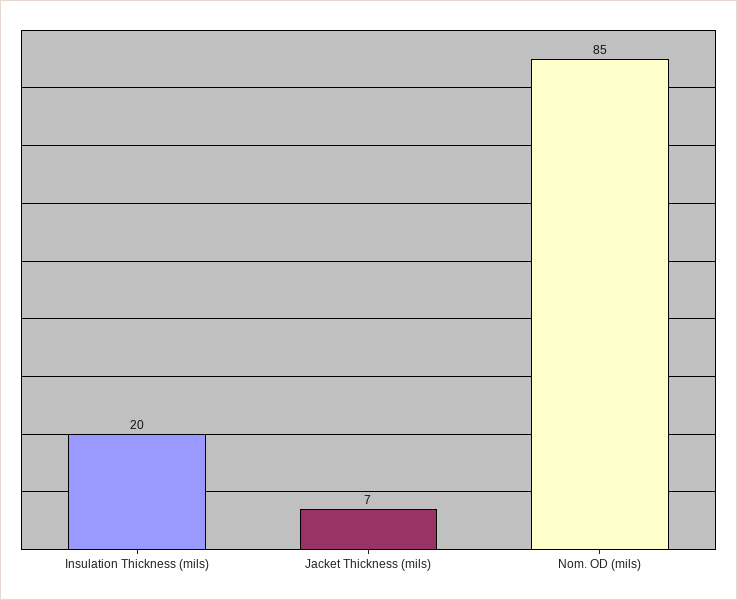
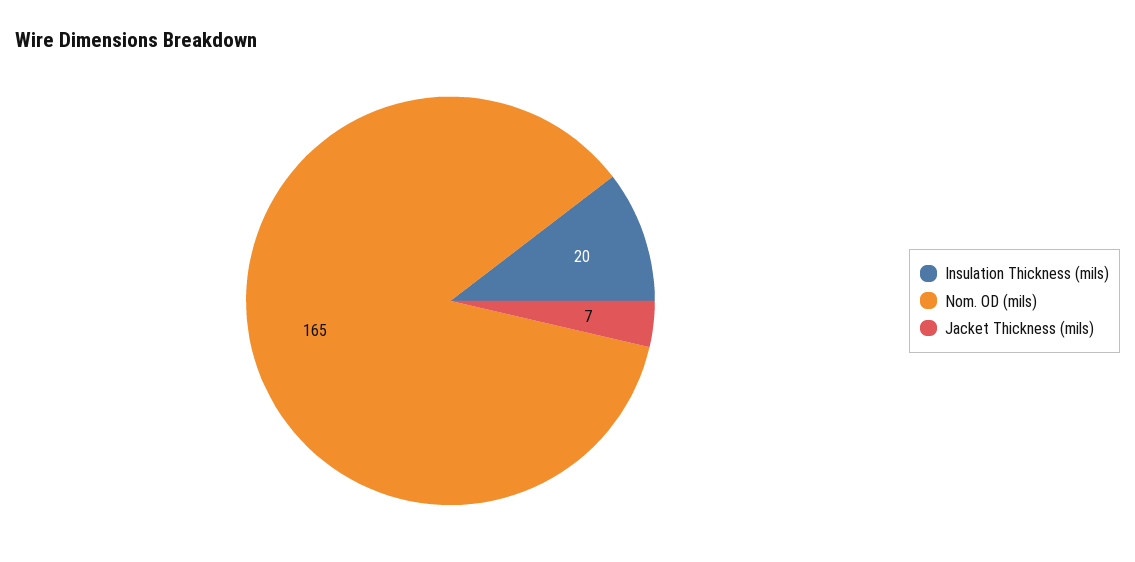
  {
    "Insulation Thickness (mils)": 20,
    "Jacket Thickness (mils)": 7,
-   "Nom. OD (mils)": 85
+   "Nom. OD (mils)": 165
  }

